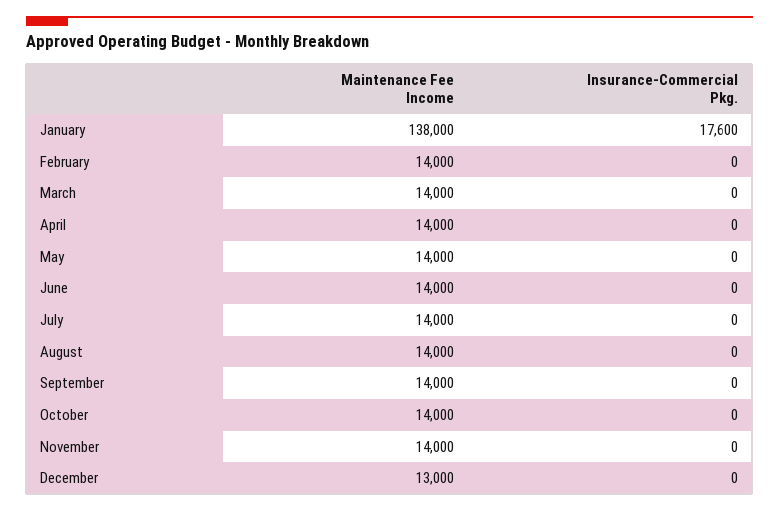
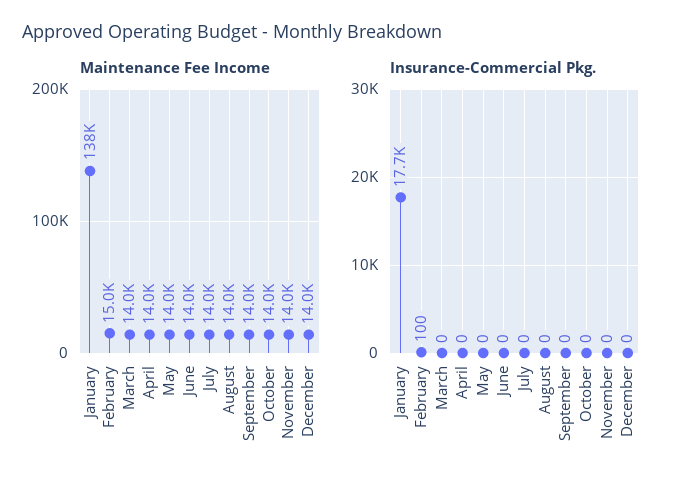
  {
    "Maintenance Fee Income": {
      "January": 138000,
-     "February": 14000,
+     "February": 15000,
      "March": 14000,
      "April": 14000,
      "May": 14000,
      "June": 14000,
      "July": 14000,
      "August": 14000,
      "September": 14000,
      "October": 14000,
      "November": 14000,
-     "December": 13000
+     "December": 14000
    },
    "Insurance-Commercial Pkg.": {
-     "January": 17600,
+     "January": 17700,
-     "February": 0,
+     "February": 100,
      "March": 0,
      "April": 0,
      "May": 0,
      "June": 0,
      "July": 0,
      "August": 0,
      "September": 0,
      "October": 0,
      "November": 0,
      "December": 0
    }
  }

